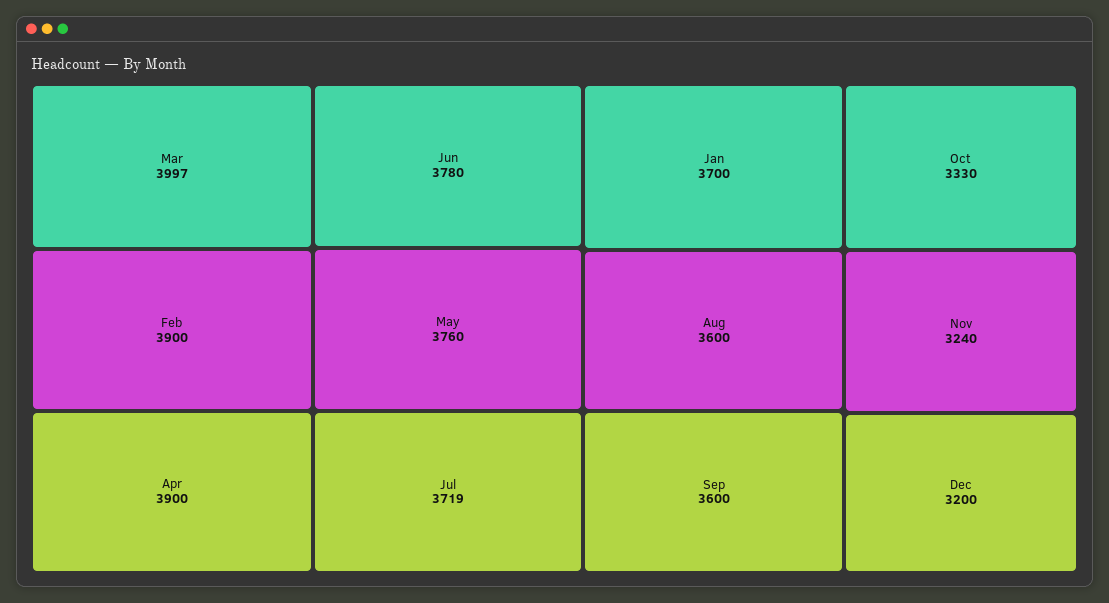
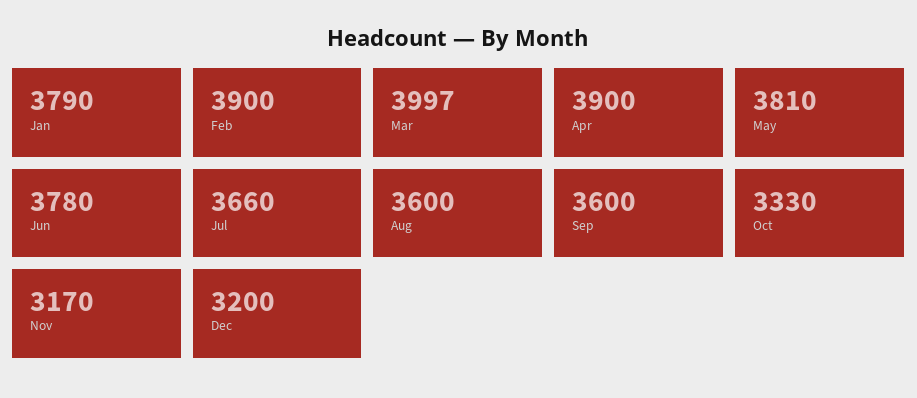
  {
    "Mar": 3997,
    "Feb": 3900,
    "Apr": 3900,
    "Jun": 3780,
-   "May": 3760,
+   "May": 3810,
-   "Jul": 3719,
+   "Jul": 3660,
-   "Jan": 3700,
+   "Jan": 3790,
    "Aug": 3600,
    "Sep": 3600,
    "Oct": 3330,
-   "Nov": 3240,
+   "Nov": 3170,
    "Dec": 3200
  }

